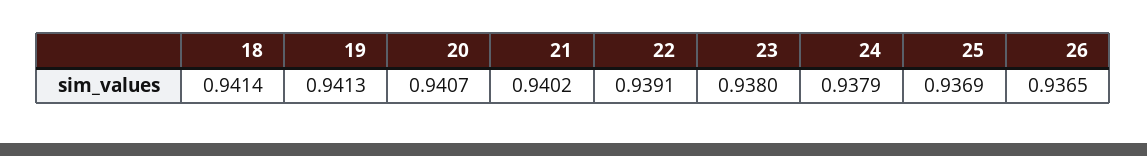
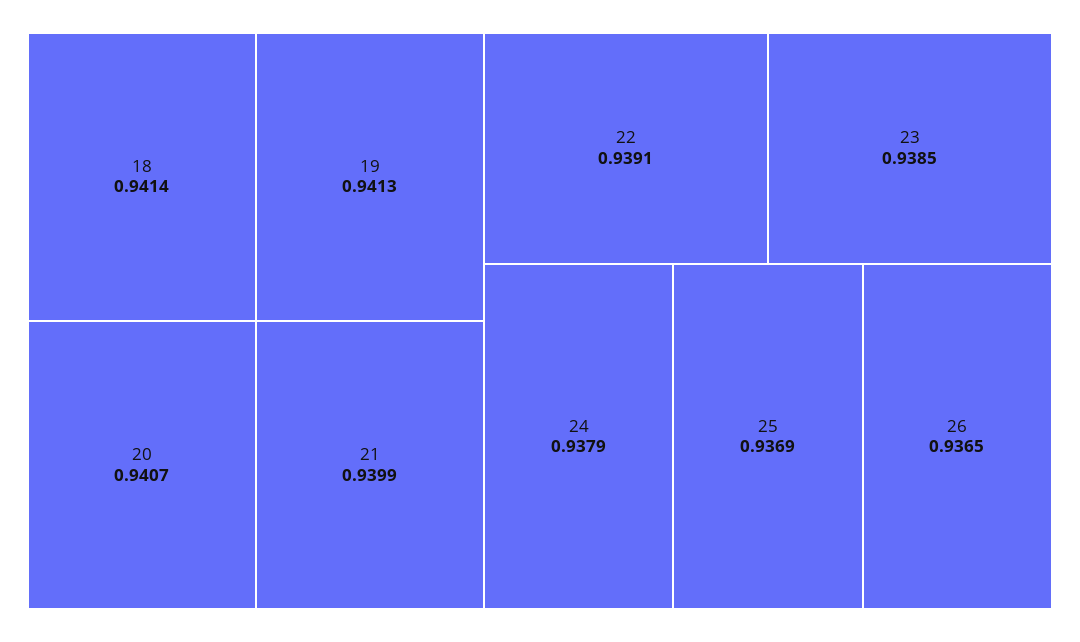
  {
    "18": 0.9414,
    "19": 0.9413,
    "20": 0.9407,
-   "21": 0.9402,
+   "21": 0.9399,
    "22": 0.9391,
-   "23": 0.938,
+   "23": 0.9385,
    "24": 0.9379,
    "25": 0.9369,
    "26": 0.9365
  }

